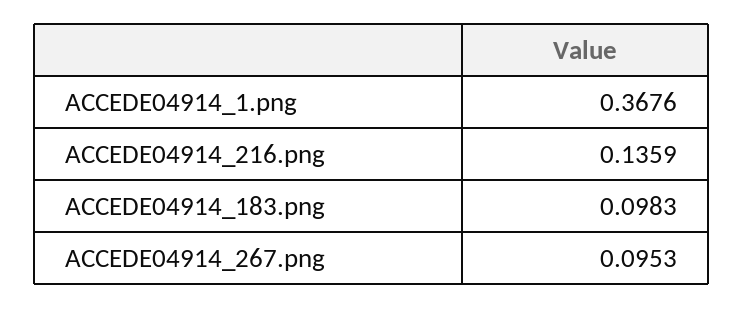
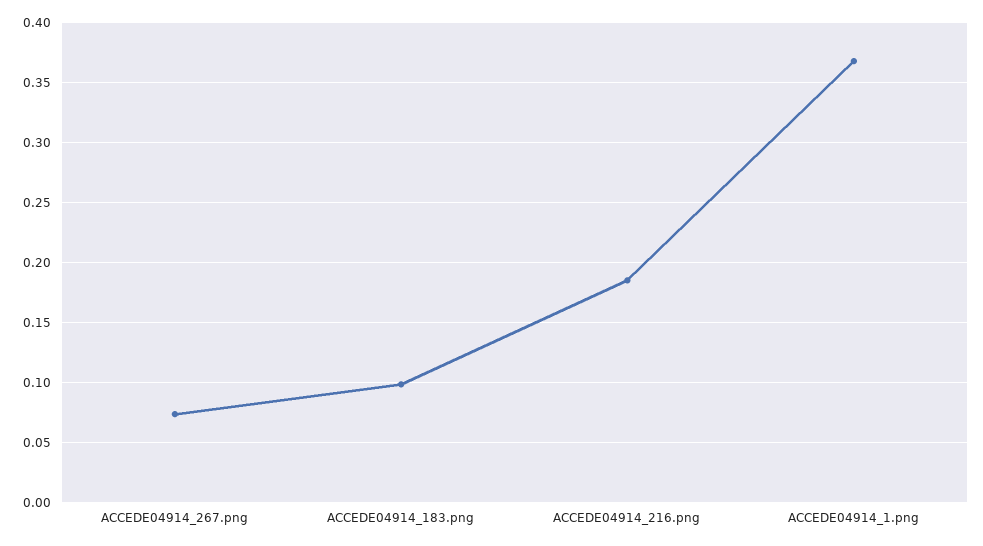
  {
    "ACCEDE04914_1.png": 0.3676,
-   "ACCEDE04914_216.png": 0.1359,
+   "ACCEDE04914_216.png": 0.185,
    "ACCEDE04914_183.png": 0.0983,
-   "ACCEDE04914_267.png": 0.0953
+   "ACCEDE04914_267.png": 0.075
  }

